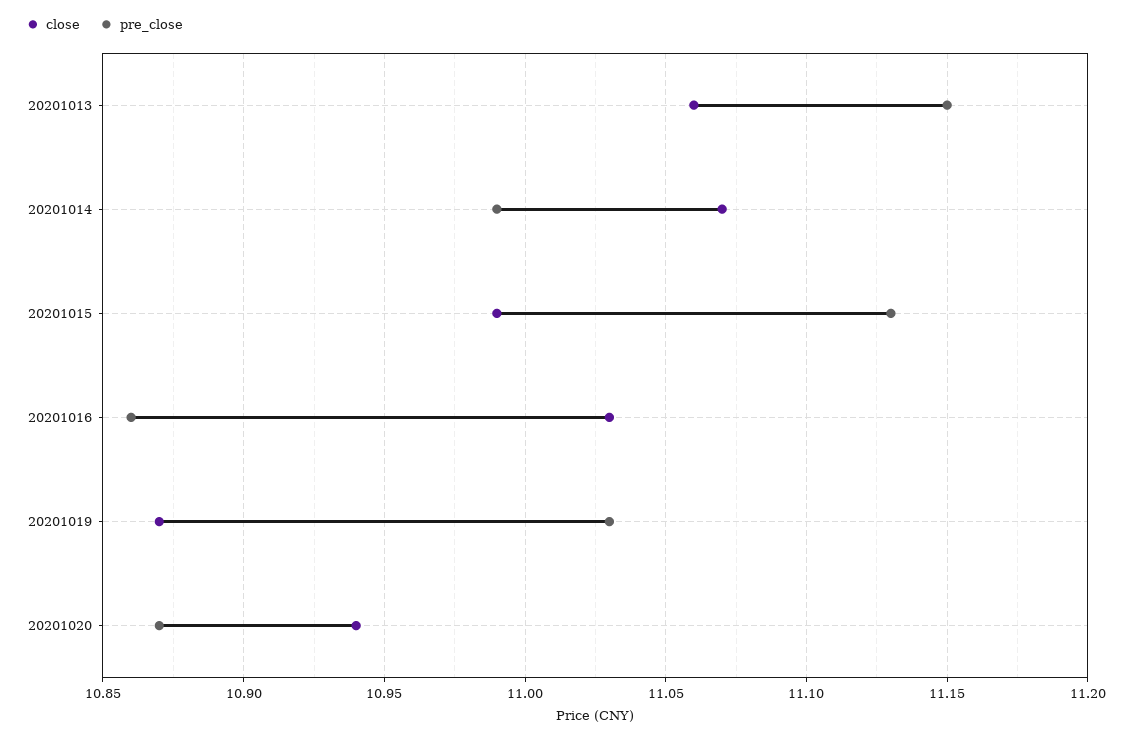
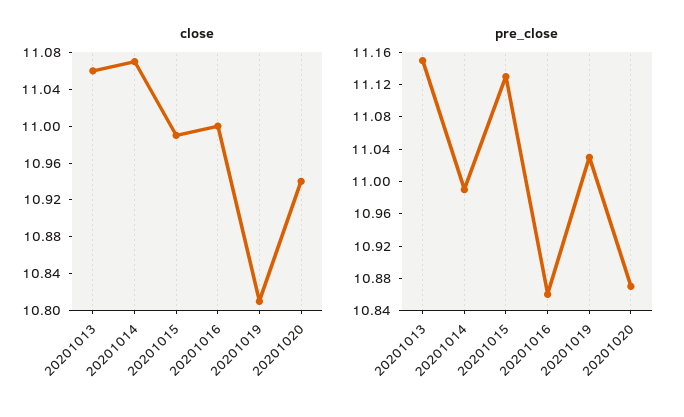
  {
    "close": {
      "20201013": 11.06,
      "20201014": 11.07,
      "20201015": 10.99,
-     "20201016": 11.03,
+     "20201016": 11,
-     "20201019": 10.87,
+     "20201019": 10.81,
      "20201020": 10.94
    },
    "pre_close": {
      "20201013": 11.15,
      "20201014": 10.99,
      "20201015": 11.13,
      "20201016": 10.86,
      "20201019": 11.03,
      "20201020": 10.87
    }
  }

